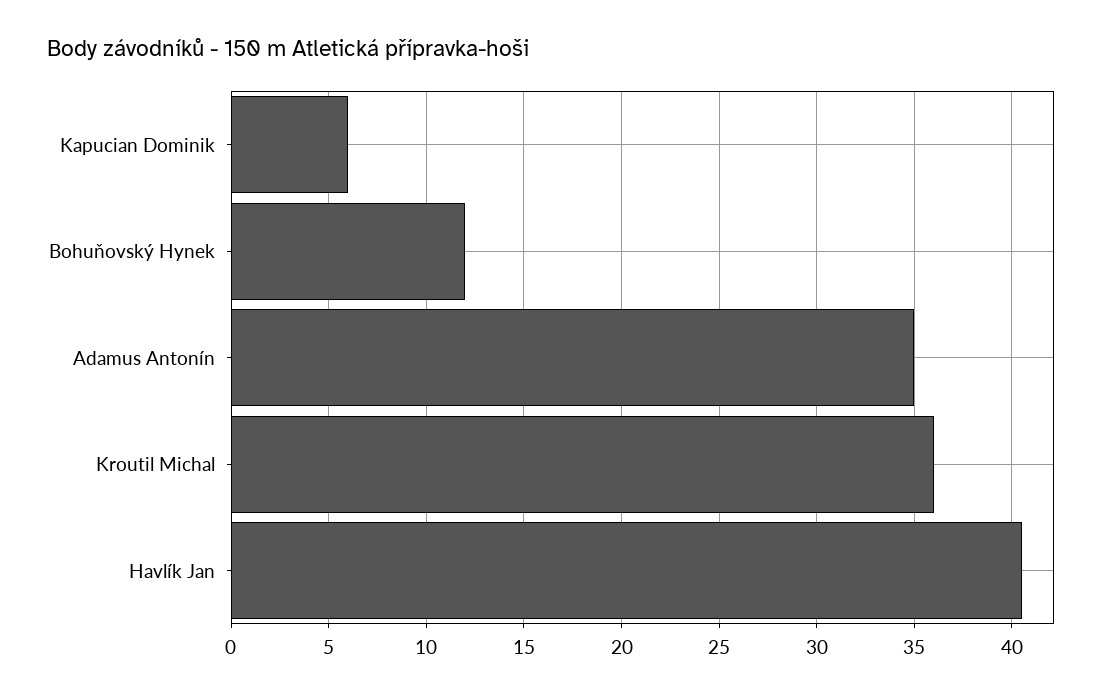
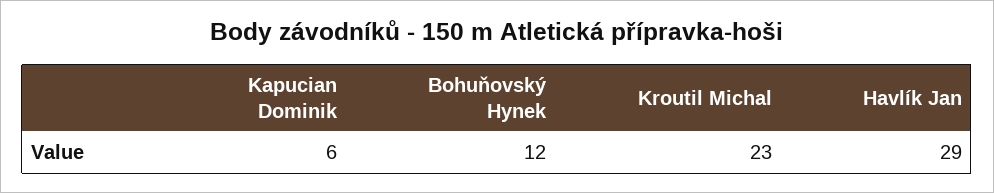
  {
    "Kapucian Dominik": 6,
    "Bohuňovský Hynek": 12,
-   "Adamus Antonín": 35,
-   "Kroutil Michal": 36,
+   "Kroutil Michal": 23,
-   "Havlík Jan": 40.5
+   "Havlík Jan": 29
  }

